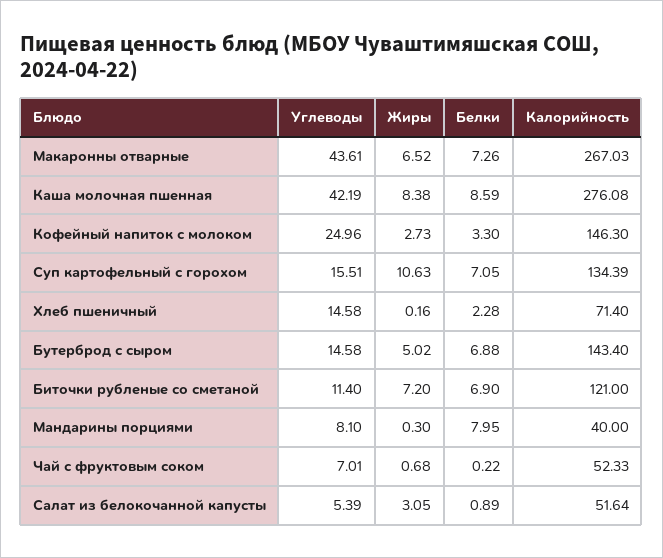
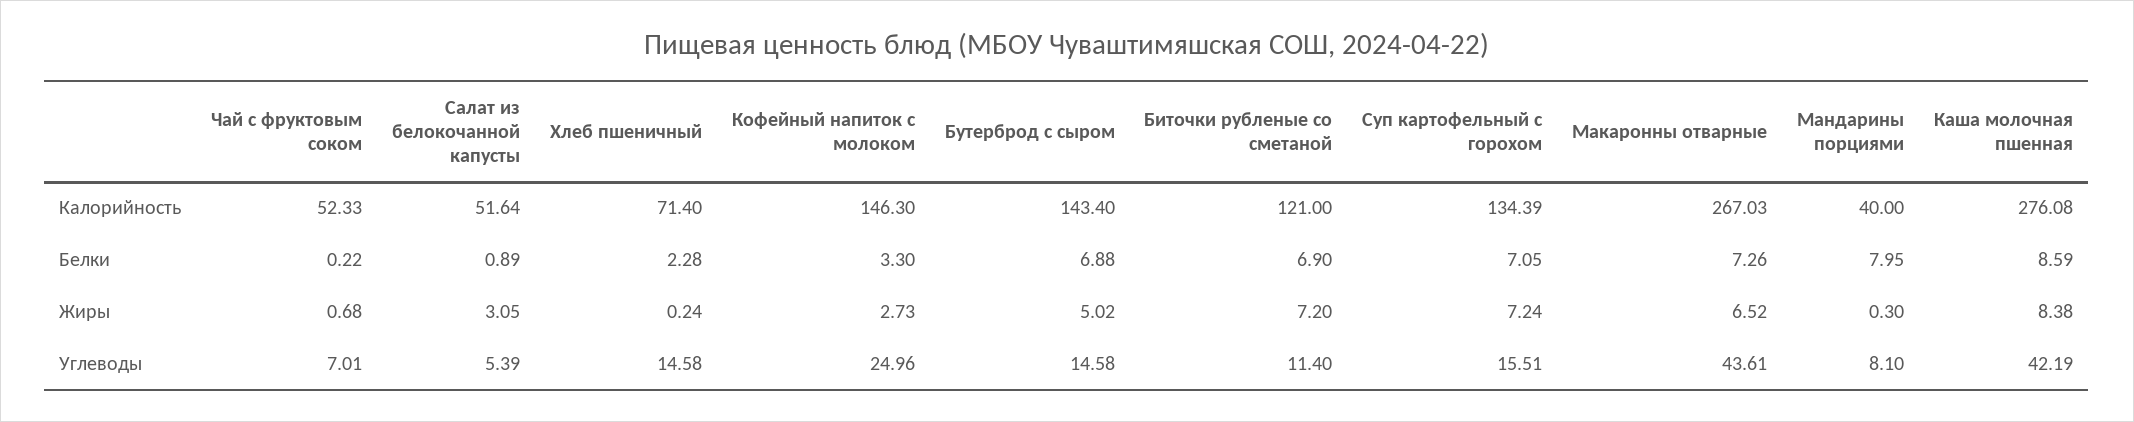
  {
    "Углеводы": {
      "Макаронны отварные": 43.61,
      "Каша молочная пшенная": 42.19,
      "Кофейный напиток с молоком": 24.96,
      "Суп картофельный с горохом": 15.51,
      "Хлеб пшеничный": 14.58,
      "Бутерброд с сыром": 14.58,
      "Биточки рубленые со сметаной": 11.4,
      "Мандарины порциями": 8.1,
      "Чай с фруктовым соком": 7.01,
      "Салат из белокочанной капусты": 5.39
    },
    "Жиры": {
      "Макаронны отварные": 6.52,
      "Каша молочная пшенная": 8.38,
      "Кофейный напиток с молоком": 2.73,
-     "Суп картофельный с горохом": 10.63,
+     "Суп картофельный с горохом": 7.24,
-     "Хлеб пшеничный": 0.16,
+     "Хлеб пшеничный": 0.24,
      "Бутерброд с сыром": 5.02,
      "Биточки рубленые со сметаной": 7.2,
      "Мандарины порциями": 0.3,
      "Чай с фруктовым соком": 0.68,
      "Салат из белокочанной капусты": 3.05
    },
    "Белки": {
      "Макаронны отварные": 7.26,
      "Каша молочная пшенная": 8.59,
      "Кофейный напиток с молоком": 3.3,
      "Суп картофельный с горохом": 7.05,
      "Хлеб пшеничный": 2.28,
      "Бутерброд с сыром": 6.88,
      "Биточки рубленые со сметаной": 6.9,
      "Мандарины порциями": 7.95,
      "Чай с фруктовым соком": 0.22,
      "Салат из белокочанной капусты": 0.89
    },
    "Калорийность": {
      "Макаронны отварные": 267.03,
      "Каша молочная пшенная": 276.08,
      "Кофейный напиток с молоком": 146.3,
      "Суп картофельный с горохом": 134.39,
      "Хлеб пшеничный": 71.4,
      "Бутерброд с сыром": 143.4,
      "Биточки рубленые со сметаной": 121,
      "Мандарины порциями": 40,
      "Чай с фруктовым соком": 52.33,
      "Салат из белокочанной капусты": 51.64
    }
  }

